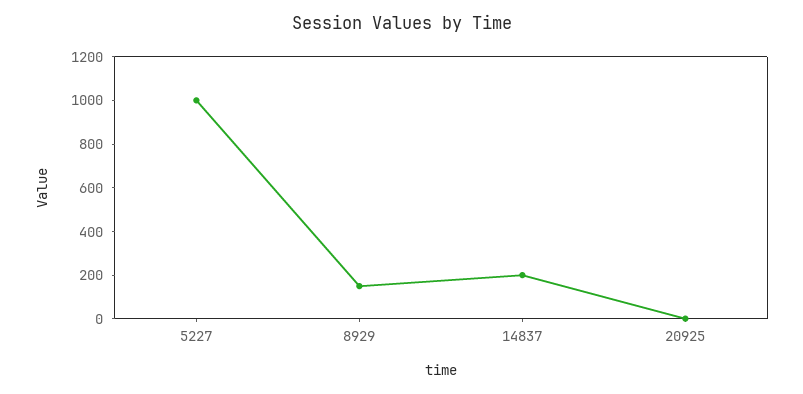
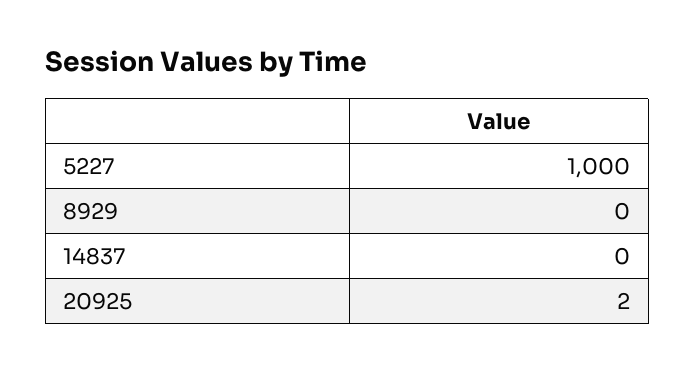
  {
    "5227": 1000,
-   "8929": 150,
+   "8929": 0,
-   "14837": 200,
+   "14837": 0,
    "20925": 2
  }

